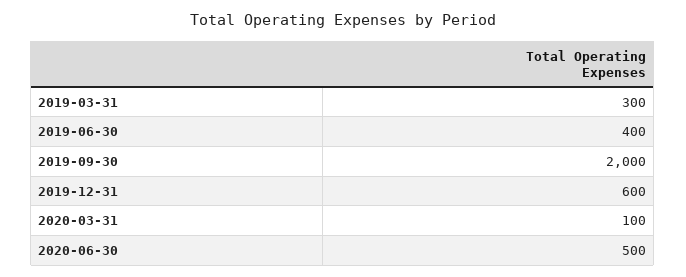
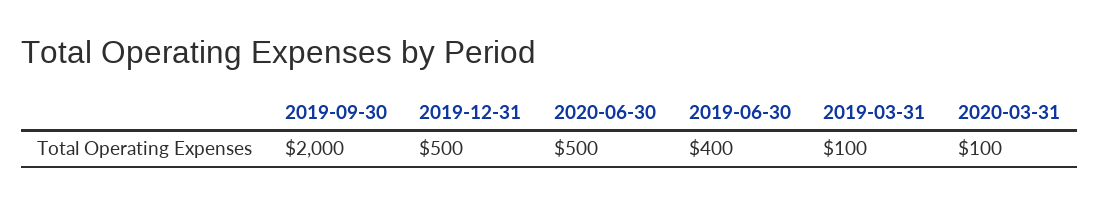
  {
-   "2019-03-31": 300,
+   "2019-03-31": 100,
    "2019-06-30": 400,
    "2019-09-30": 2000,
-   "2019-12-31": 600,
+   "2019-12-31": 500,
    "2020-03-31": 100,
    "2020-06-30": 500
  }

